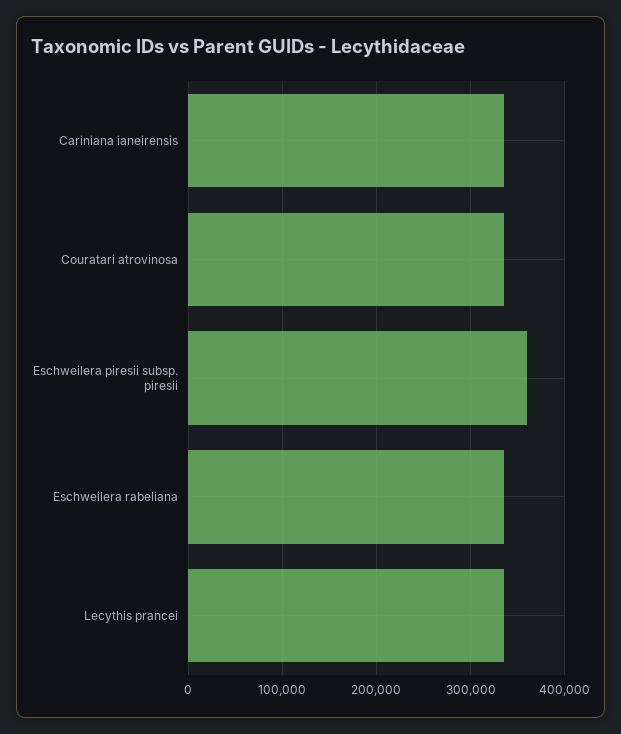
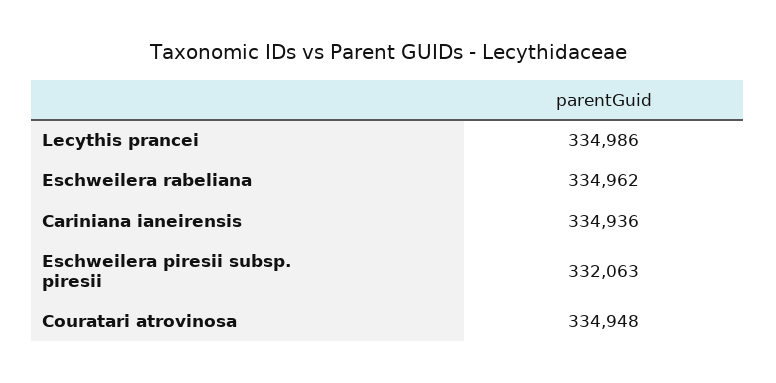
  {
    "Cariniana ianeirensis": 334936,
    "Couratari atrovinosa": 334948,
-   "Eschweilera piresii subsp. piresii": 360000,
+   "Eschweilera piresii subsp. piresii": 332063,
    "Eschweilera rabeliana": 334962,
    "Lecythis prancei": 334986
  }

